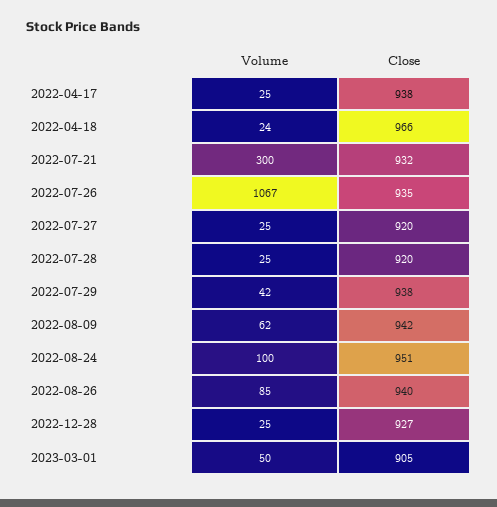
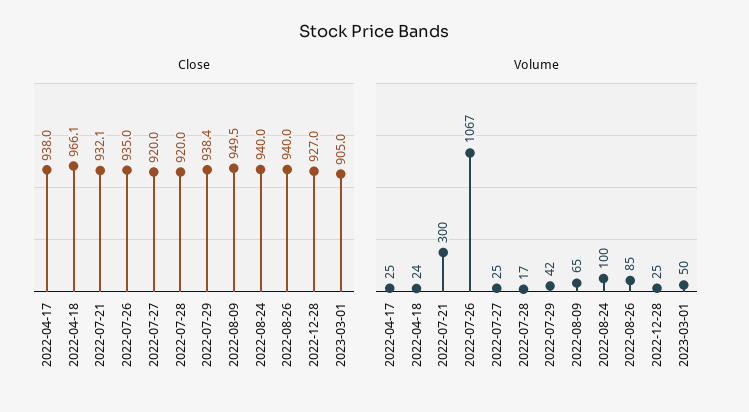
  {
    "Volume": {
      "2022-04-17": 25,
      "2022-04-18": 24,
      "2022-07-21": 300,
      "2022-07-26": 1067,
      "2022-07-27": 25,
-     "2022-07-28": 25,
+     "2022-07-28": 17,
      "2022-07-29": 42,
-     "2022-08-09": 62,
+     "2022-08-09": 65,
      "2022-08-24": 100,
      "2022-08-26": 85,
      "2022-12-28": 25,
      "2023-03-01": 50
    },
    "Close": {
      "2022-04-17": 938,
      "2022-04-18": 966.1,
      "2022-07-21": 932.1,
      "2022-07-26": 935,
      "2022-07-27": 920,
      "2022-07-28": 920,
      "2022-07-29": 938.4,
-     "2022-08-09": 942,
+     "2022-08-09": 949.5,
-     "2022-08-24": 951,
+     "2022-08-24": 940,
      "2022-08-26": 940,
      "2022-12-28": 927,
      "2023-03-01": 905
    }
  }

